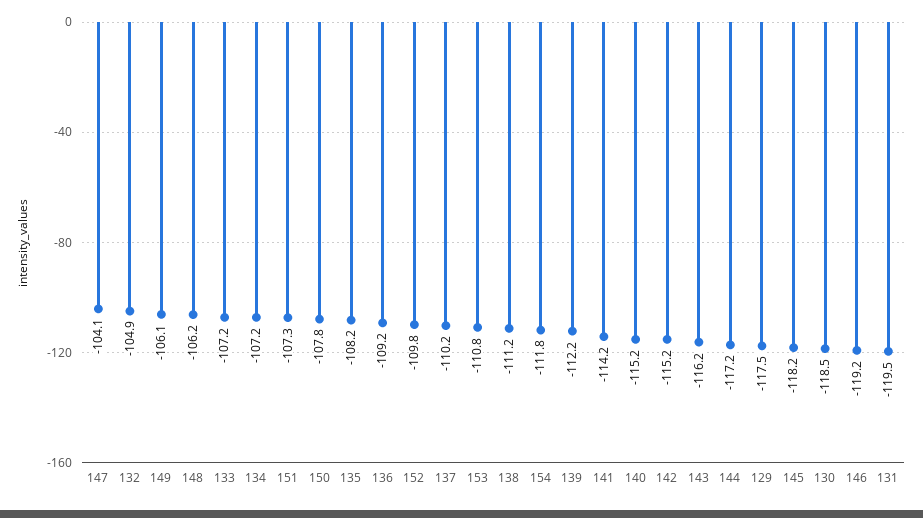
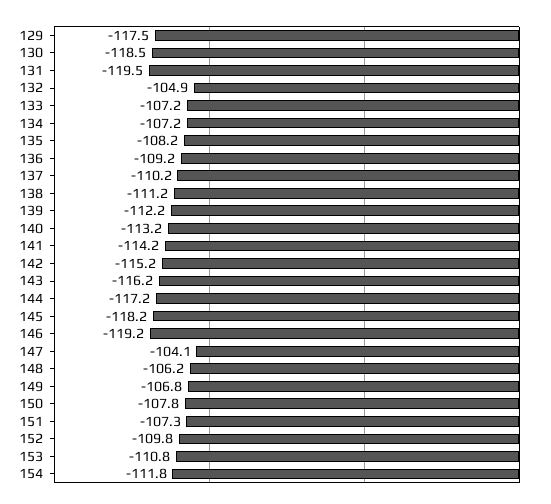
  {
    "147": -104.1,
    "132": -104.9,
-   "149": -106.1,
+   "149": -106.8,
    "148": -106.2,
    "133": -107.2,
    "134": -107.2,
    "151": -107.3,
    "150": -107.8,
    "135": -108.2,
    "136": -109.2,
    "152": -109.8,
    "137": -110.2,
    "153": -110.8,
    "138": -111.2,
    "154": -111.8,
    "139": -112.2,
    "141": -114.2,
-   "140": -115.2,
+   "140": -113.2,
    "142": -115.2,
    "143": -116.2,
    "144": -117.2,
    "129": -117.5,
    "145": -118.2,
    "130": -118.5,
    "146": -119.2,
    "131": -119.5
  }

